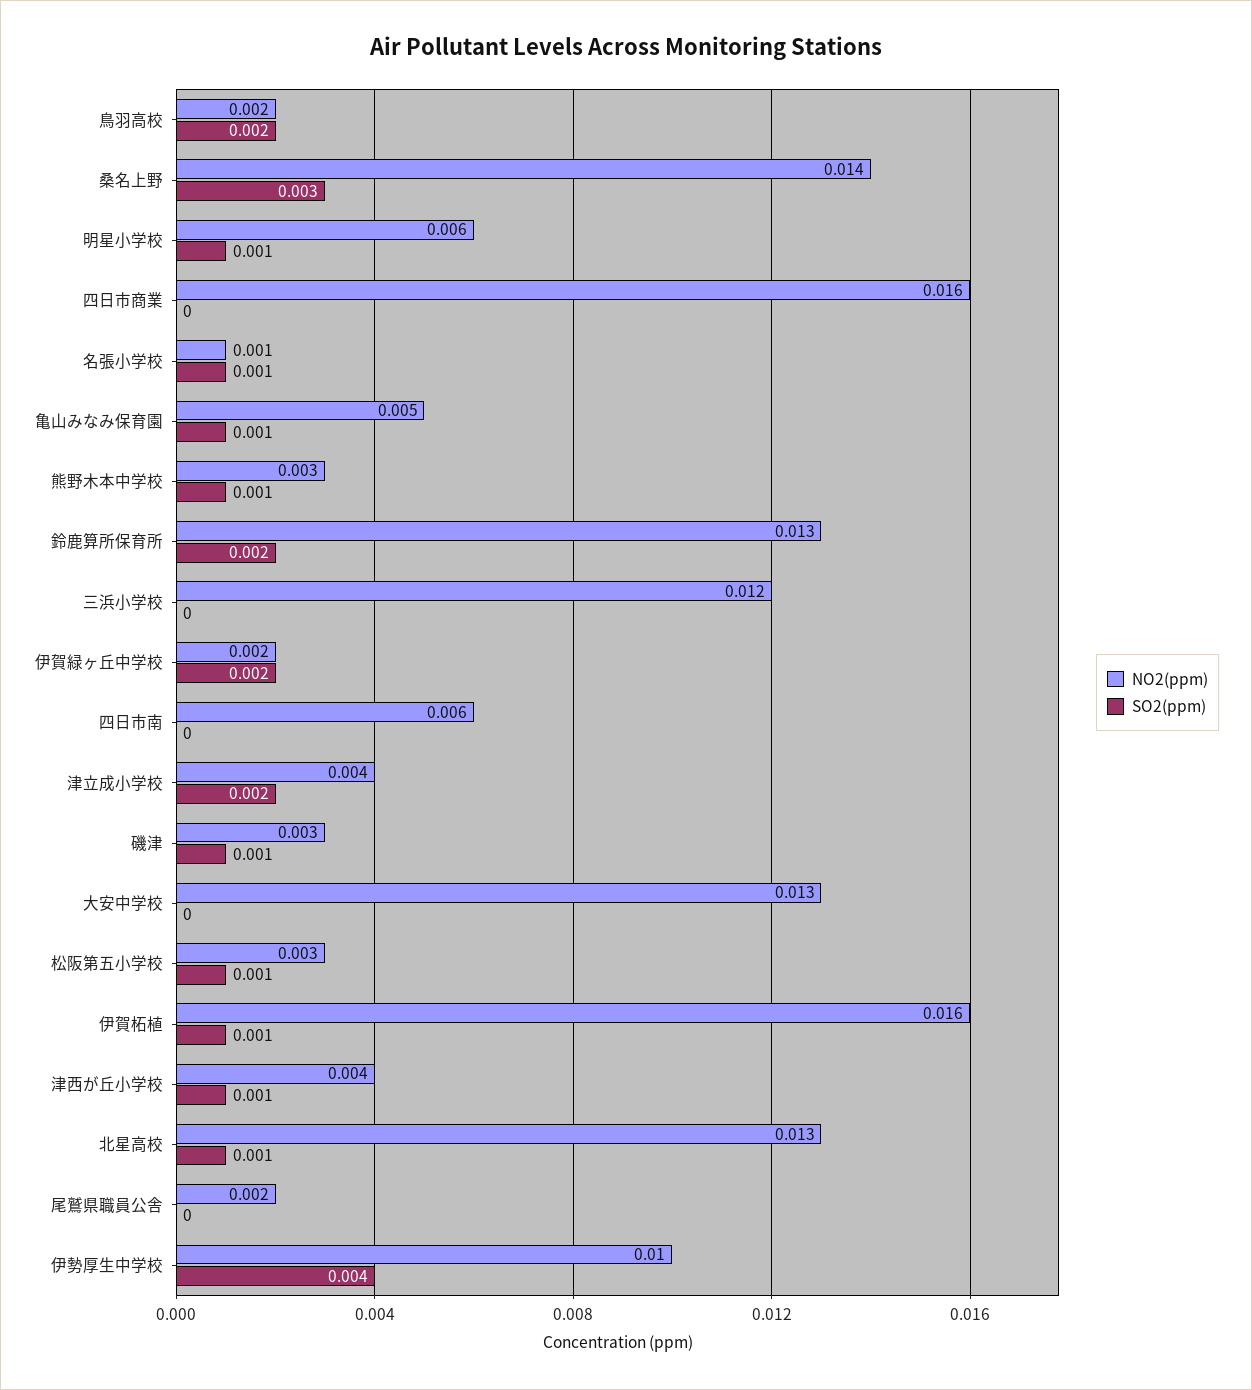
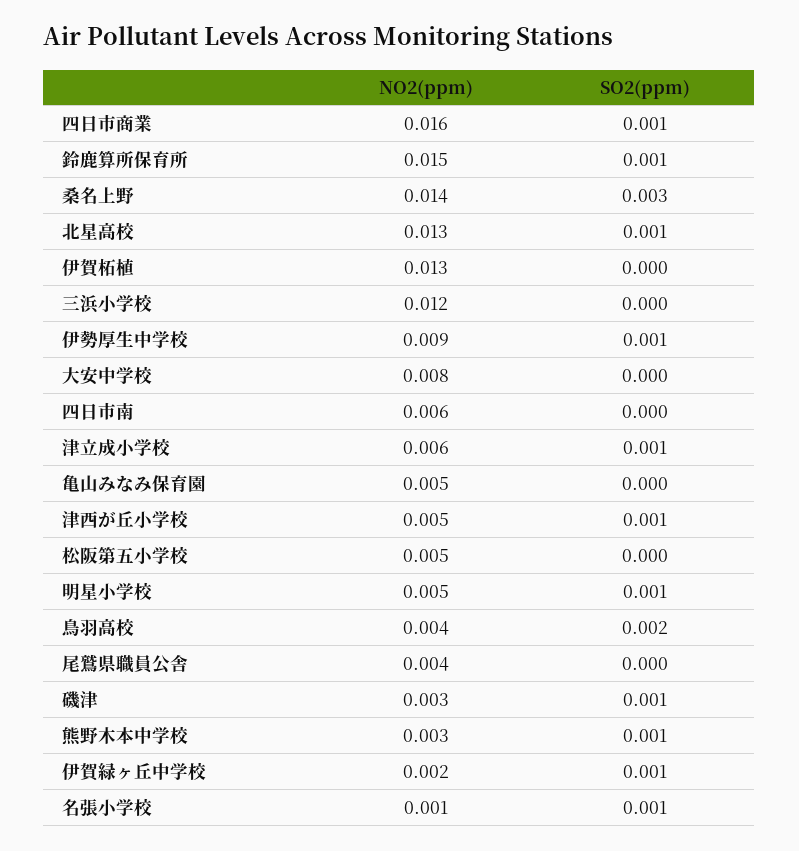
  {
    "NO2(ppm)": {
-     "鳥羽高校": 0.002,
+     "鳥羽高校": 0.004,
      "桑名上野": 0.014,
-     "明星小学校": 0.006,
+     "明星小学校": 0.005,
      "四日市商業": 0.016,
      "名張小学校": 0.001,
      "亀山みなみ保育園": 0.005,
      "熊野木本中学校": 0.003,
-     "鈴鹿算所保育所": 0.013,
+     "鈴鹿算所保育所": 0.015,
      "三浜小学校": 0.012,
      "伊賀緑ヶ丘中学校": 0.002,
      "四日市南": 0.006,
-     "津立成小学校": 0.004,
+     "津立成小学校": 0.006,
      "磯津": 0.003,
-     "大安中学校": 0.013,
+     "大安中学校": 0.008,
-     "松阪第五小学校": 0.003,
+     "松阪第五小学校": 0.005,
-     "伊賀柘植": 0.016,
+     "伊賀柘植": 0.013,
-     "津西が丘小学校": 0.004,
+     "津西が丘小学校": 0.005,
      "北星高校": 0.013,
-     "尾鷲県職員公舎": 0.002,
+     "尾鷲県職員公舎": 0.004,
-     "伊勢厚生中学校": 0.01
+     "伊勢厚生中学校": 0.009
    },
    "SO2(ppm)": {
      "鳥羽高校": 0.002,
      "桑名上野": 0.003,
      "明星小学校": 0.001,
-     "四日市商業": 0,
+     "四日市商業": 0.001,
      "名張小学校": 0.001,
-     "亀山みなみ保育園": 0.001,
+     "亀山みなみ保育園": 0,
      "熊野木本中学校": 0.001,
-     "鈴鹿算所保育所": 0.002,
+     "鈴鹿算所保育所": 0.001,
      "三浜小学校": 0,
-     "伊賀緑ヶ丘中学校": 0.002,
+     "伊賀緑ヶ丘中学校": 0.001,
      "四日市南": 0,
-     "津立成小学校": 0.002,
+     "津立成小学校": 0.001,
      "磯津": 0.001,
      "大安中学校": 0,
-     "松阪第五小学校": 0.001,
+     "松阪第五小学校": 0,
-     "伊賀柘植": 0.001,
+     "伊賀柘植": 0,
      "津西が丘小学校": 0.001,
      "北星高校": 0.001,
      "尾鷲県職員公舎": 0,
-     "伊勢厚生中学校": 0.004
+     "伊勢厚生中学校": 0.001
    }
  }

